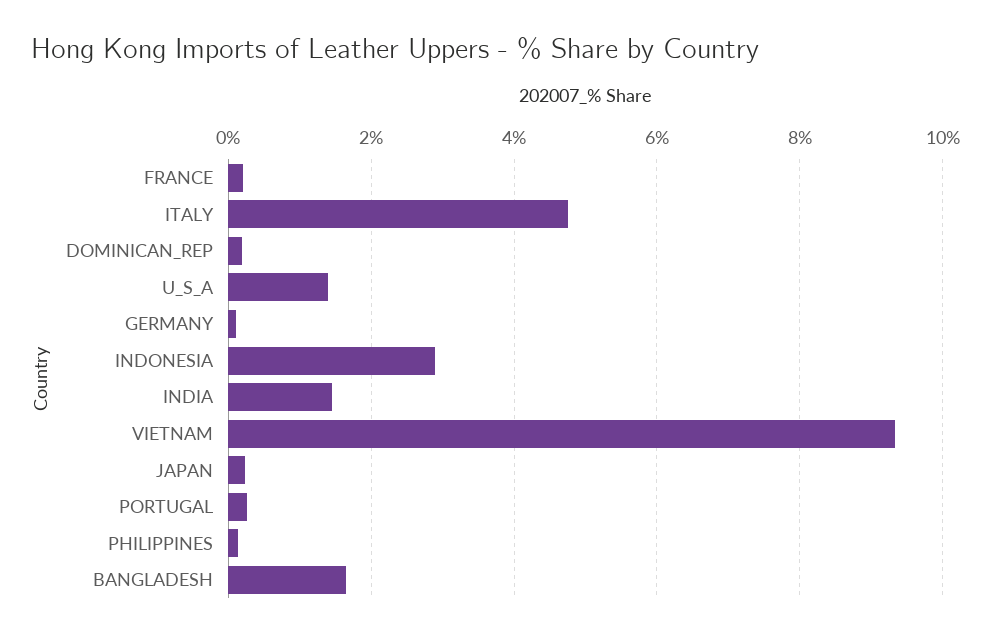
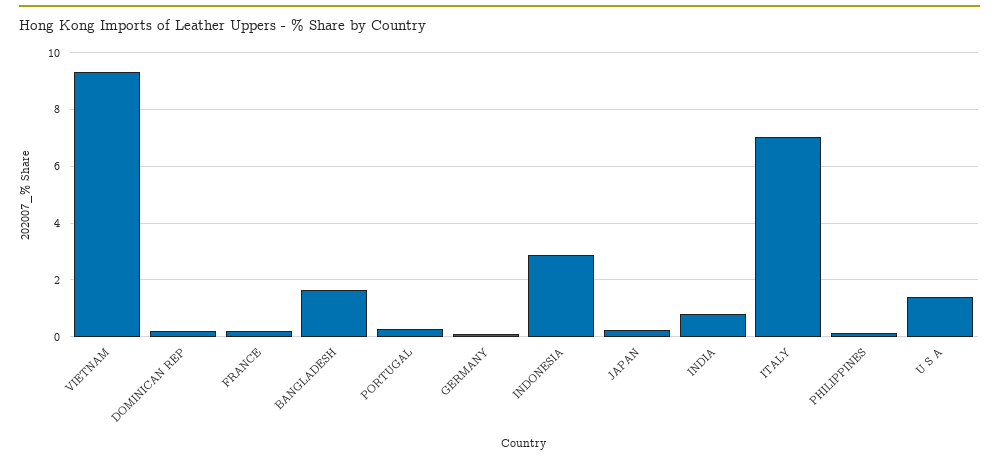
  {
    "FRANCE": 0.2,
-   "ITALY": 4.8,
+   "ITALY": 7,
    "DOMINICAN_REP": 0.2,
    "U_S_A": 1.4,
    "GERMANY": 0.2,
    "INDONESIA": 2.8,
-   "INDIA": 1.4,
+   "INDIA": 0.75,
    "VIETNAM": 9.4,
    "JAPAN": 0.2,
    "PORTUGAL": 0.2,
    "PHILIPPINES": 0.2,
    "BANGLADESH": 1.6
  }

